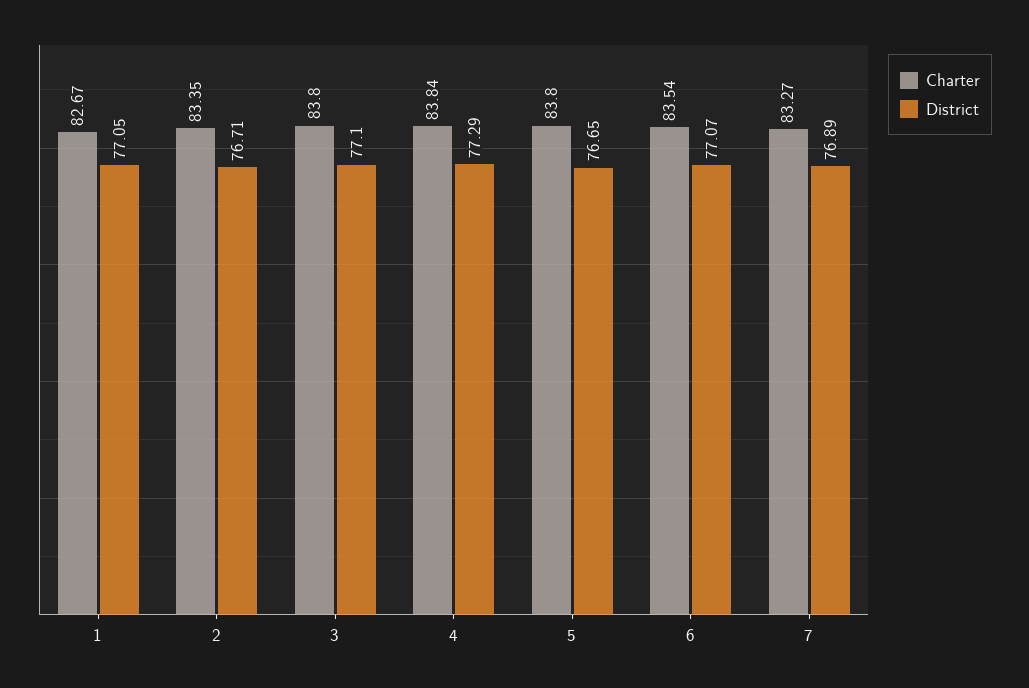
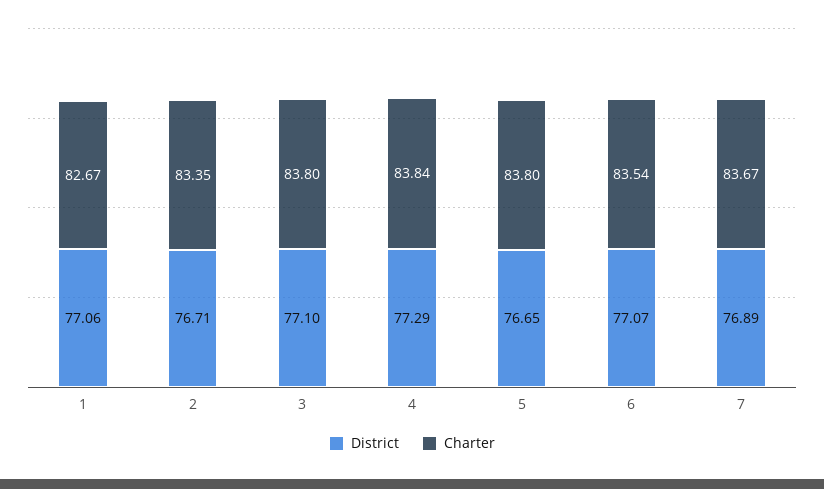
  {
    "Charter": {
      "1": 82.67,
      "2": 83.35,
      "3": 83.8,
      "4": 83.84,
      "5": 83.8,
      "6": 83.54,
-     "7": 83.27
+     "7": 83.67
    },
    "District": {
-     "1": 77.05,
+     "1": 77.06,
      "2": 76.71,
      "3": 77.1,
      "4": 77.29,
      "5": 76.65,
      "6": 77.07,
      "7": 76.89
    }
  }

